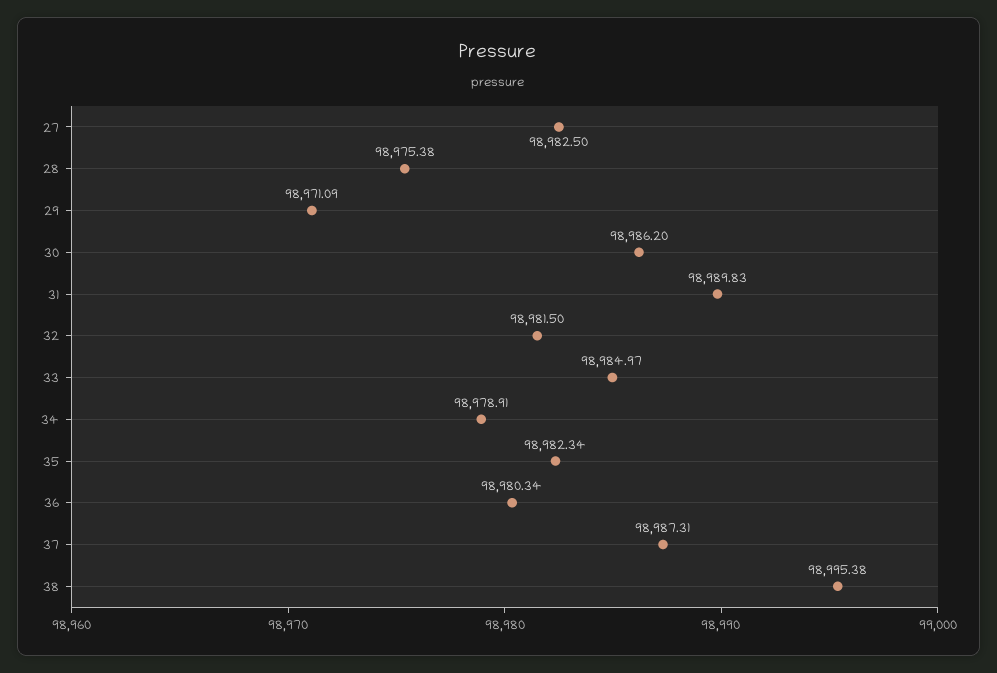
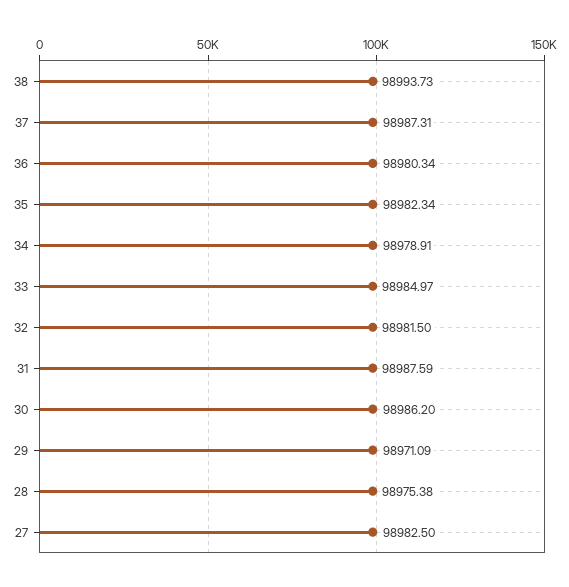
  {
    "27": 98982.5,
    "28": 98975.38,
    "29": 98971.09,
    "30": 98986.2,
-   "31": 98989.83,
+   "31": 98987.59,
    "32": 98981.5,
    "33": 98984.97,
    "34": 98978.91,
    "35": 98982.34,
    "36": 98980.34,
    "37": 98987.31,
-   "38": 98995.38
+   "38": 98993.73
  }

